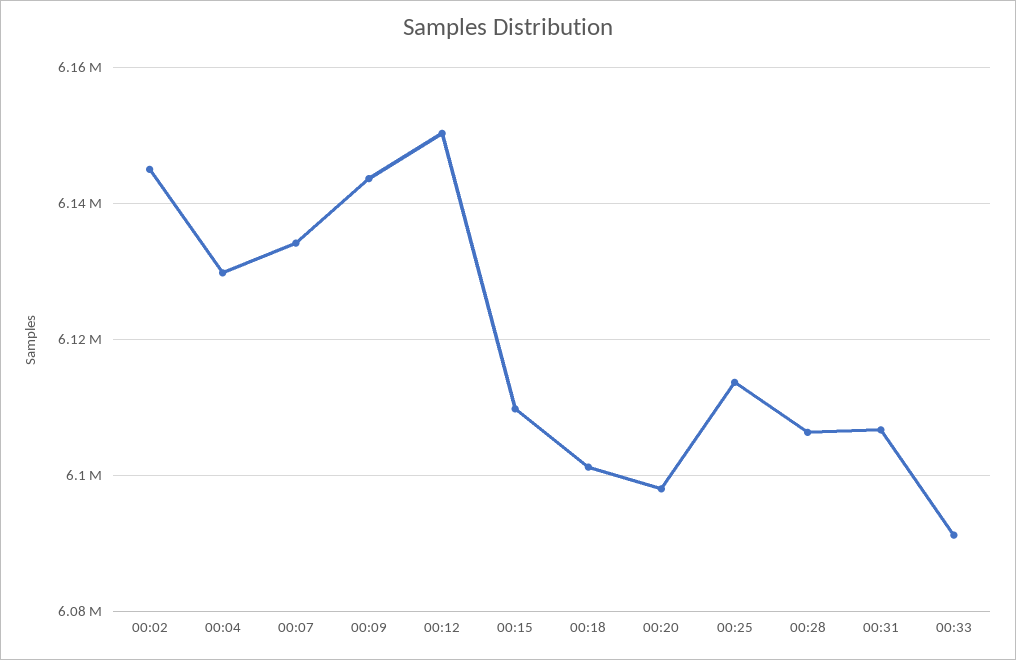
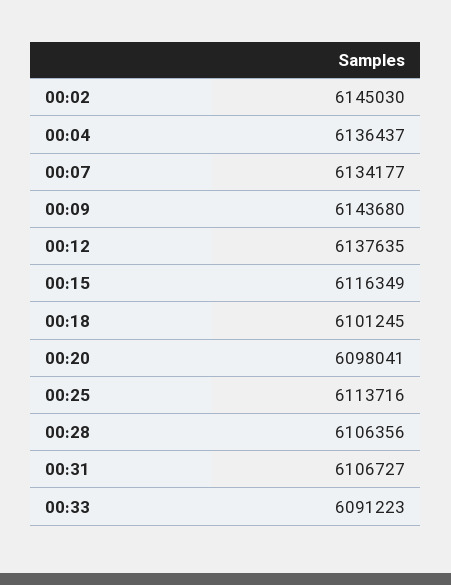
  {
    "00:02": 6145030,
-   "00:04": 6130000,
+   "00:04": 6136437,
    "00:07": 6134177,
    "00:09": 6143680,
-   "00:12": 6150000,
+   "00:12": 6137635,
-   "00:15": 6110000,
+   "00:15": 6116349,
    "00:18": 6101245,
    "00:20": 6098041,
    "00:25": 6113716,
    "00:28": 6106356,
    "00:31": 6106727,
    "00:33": 6091223
  }

